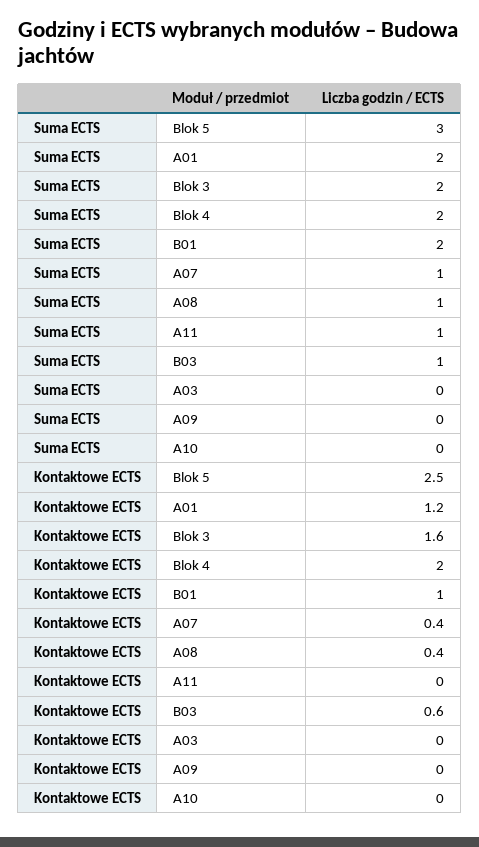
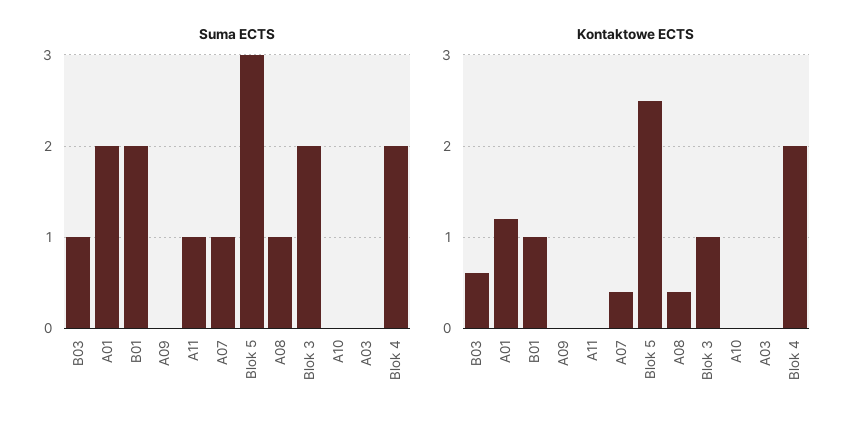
  {
    "Suma ECTS": {
      "Blok 5": 3,
      "A01": 2,
      "Blok 3": 2,
      "Blok 4": 2,
      "B01": 2,
      "A07": 1,
      "A08": 1,
      "A11": 1,
      "B03": 1,
      "A03": 0,
      "A09": 0,
      "A10": 0
    },
    "Kontaktowe ECTS": {
      "Blok 5": 2.5,
      "A01": 1.2,
-     "Blok 3": 1.6,
+     "Blok 3": 1,
      "Blok 4": 2,
      "B01": 1,
      "A07": 0.4,
      "A08": 0.4,
      "A11": 0,
      "B03": 0.6,
      "A03": 0,
      "A09": 0,
      "A10": 0
    }
  }

